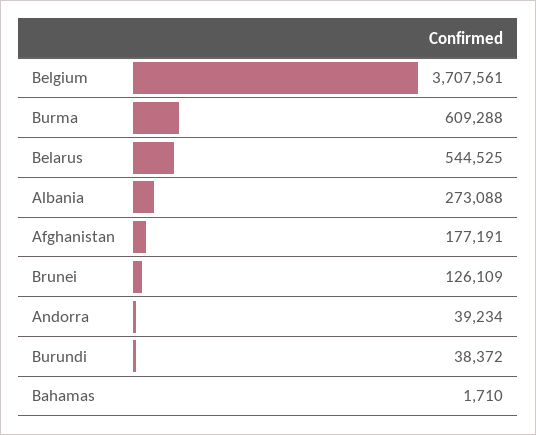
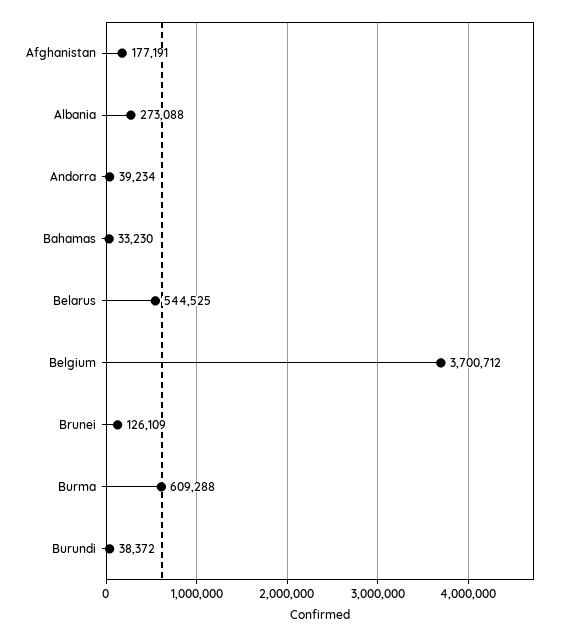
  {
-   "Belgium": 3707561,
+   "Belgium": 3700712,
    "Burma": 609288,
    "Belarus": 544525,
    "Albania": 273088,
    "Afghanistan": 177191,
    "Brunei": 126109,
    "Andorra": 39234,
    "Burundi": 38372,
-   "Bahamas": 1710
+   "Bahamas": 33230
  }

